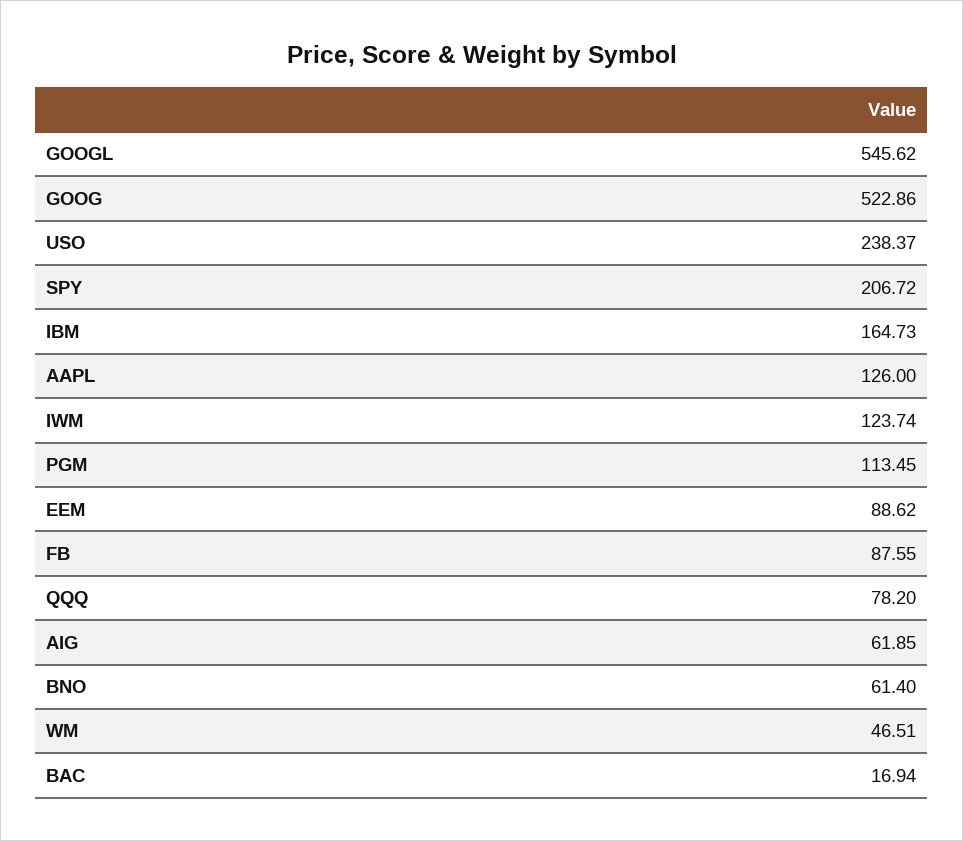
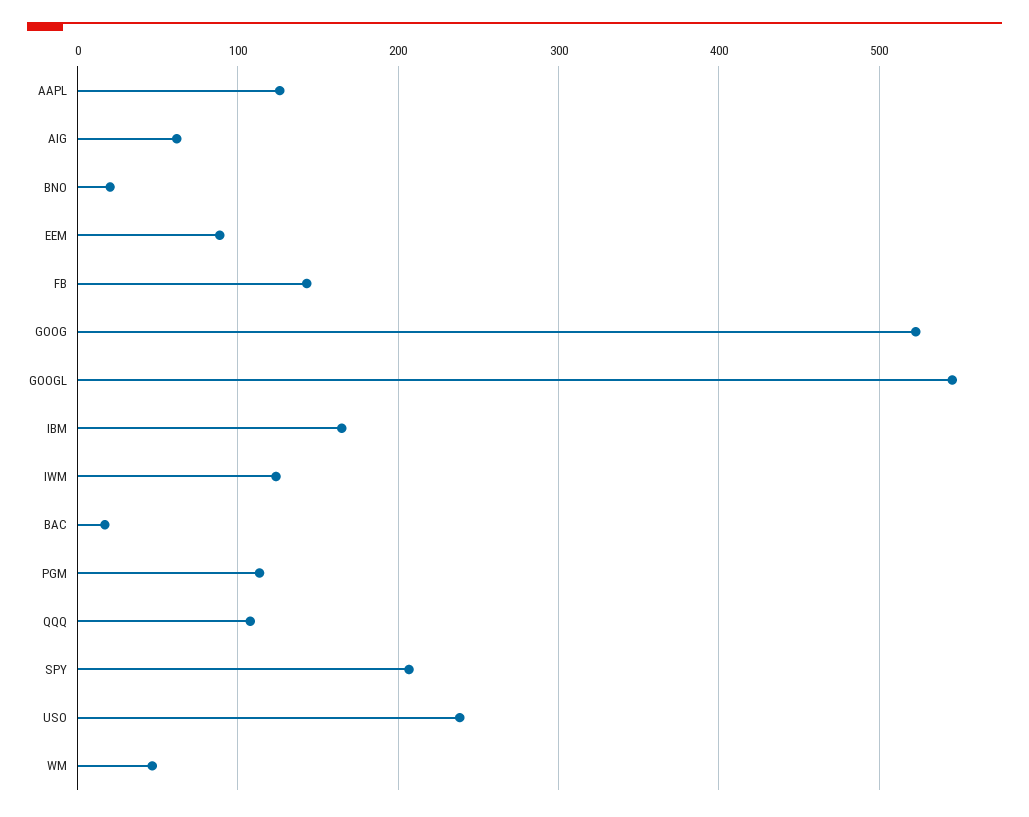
  {
    "GOOGL": 545.62,
    "GOOG": 522.86,
    "USO": 238.37,
    "SPY": 206.72,
    "IBM": 164.73,
    "AAPL": 126,
    "IWM": 123.74,
    "PGM": 113.45,
    "EEM": 88.62,
-   "FB": 87.55,
+   "FB": 140,
-   "QQQ": 78.2,
+   "QQQ": 110,
    "AIG": 61.85,
-   "BNO": 61.4,
+   "BNO": 20,
    "WM": 46.51,
    "BAC": 16.94
  }

